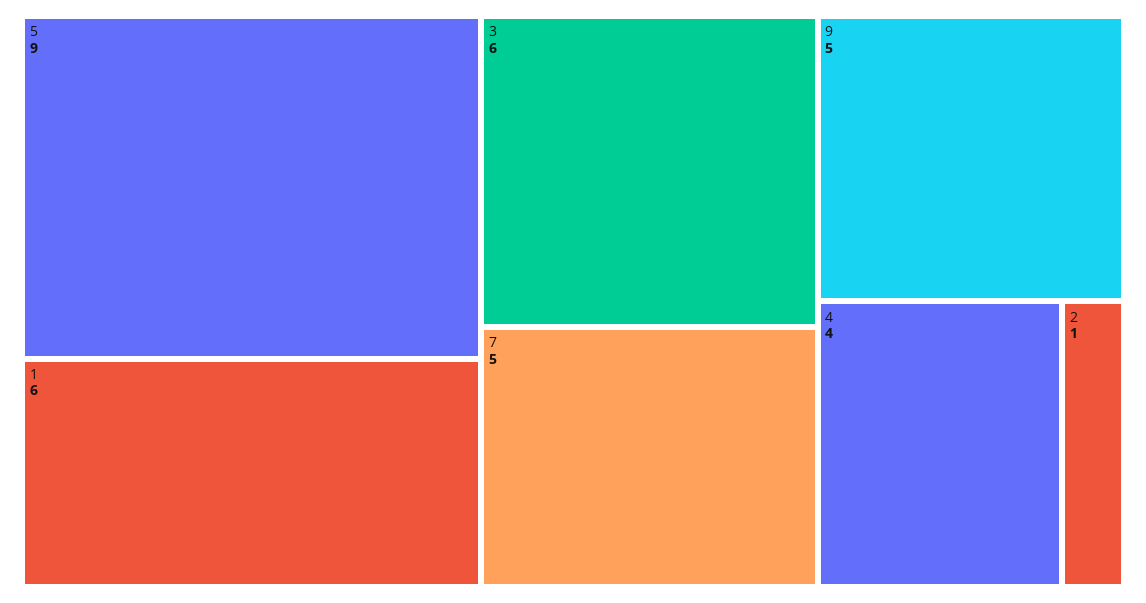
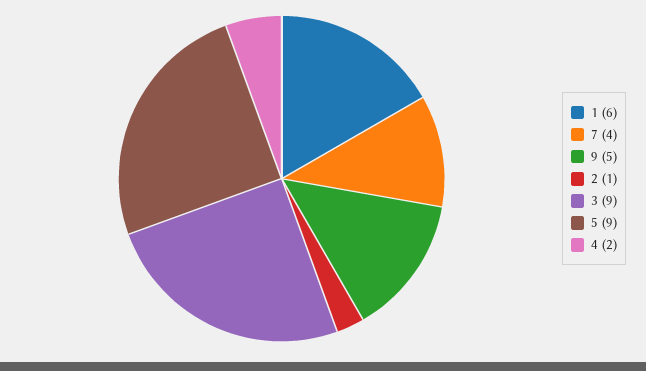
  {
    "5": 9,
    "1": 6,
-   "3": 6,
+   "3": 9,
-   "7": 5,
+   "7": 4,
    "9": 5,
-   "4": 4,
+   "4": 2,
    "2": 1
  }

